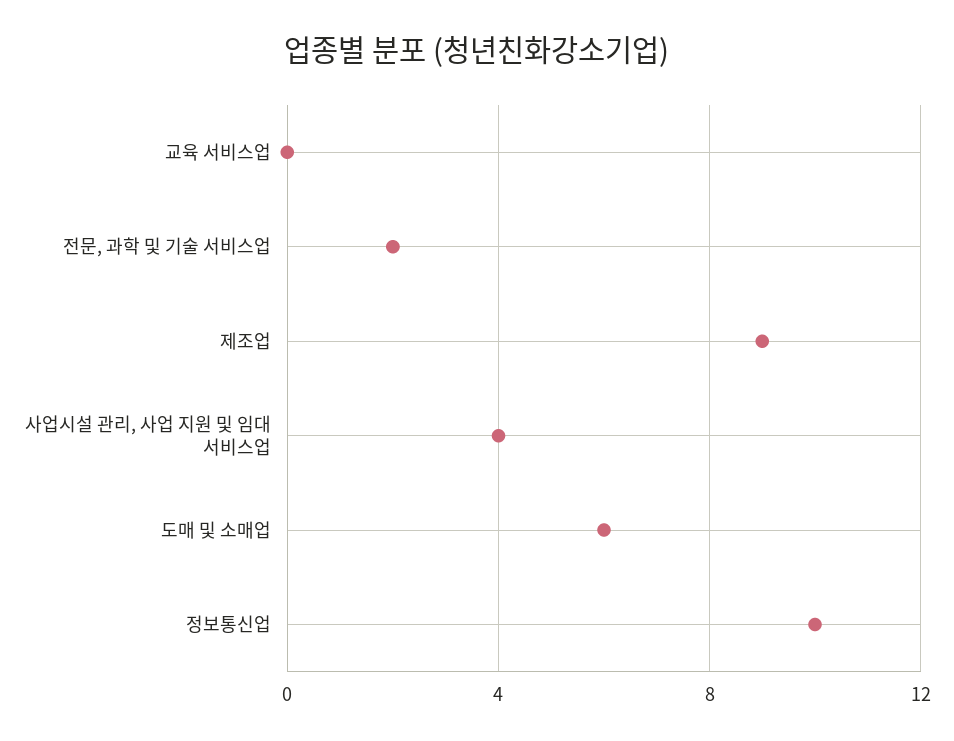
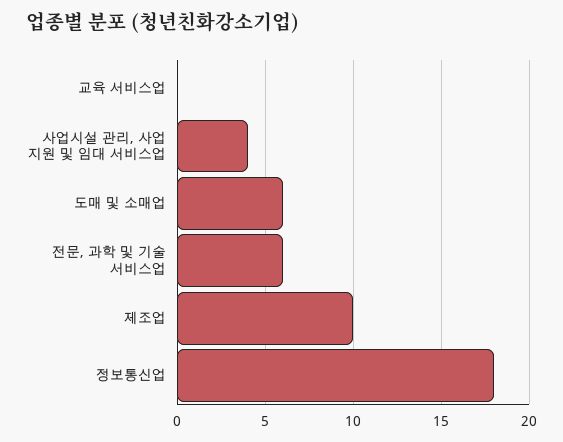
  {
    "교육 서비스업": 0,
-   "전문, 과학 및 기술 서비스업": 2,
+   "전문, 과학 및 기술 서비스업": 6,
-   "제조업": 9,
+   "제조업": 10,
    "사업시설 관리, 사업 지원 및 임대 서비스업": 4,
    "도매 및 소매업": 6,
-   "정보통신업": 10
+   "정보통신업": 18
  }

